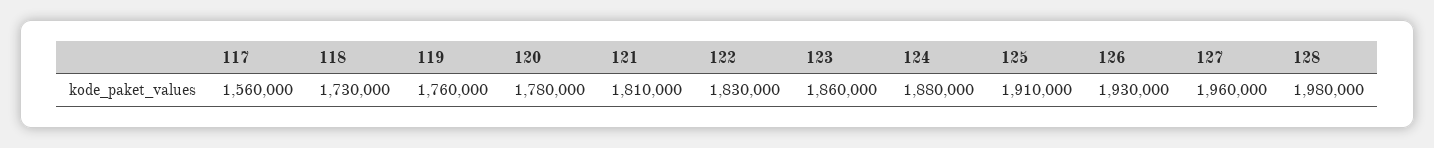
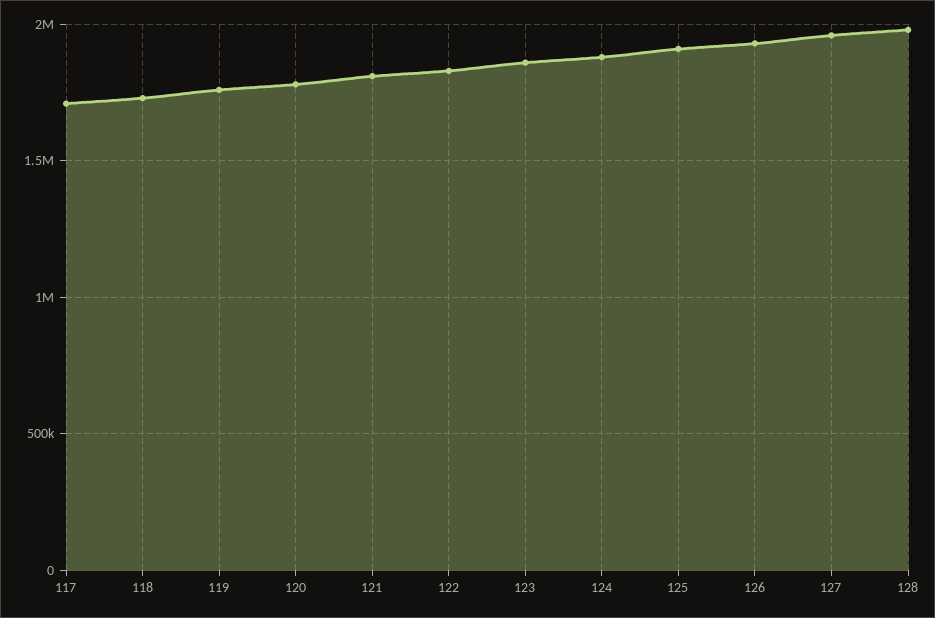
  {
-   "117": 1560000,
+   "117": 1700000,
    "118": 1730000,
    "119": 1760000,
    "120": 1780000,
    "121": 1810000,
    "122": 1830000,
    "123": 1860000,
    "124": 1880000,
    "125": 1910000,
    "126": 1930000,
    "127": 1960000,
    "128": 1980000
  }

